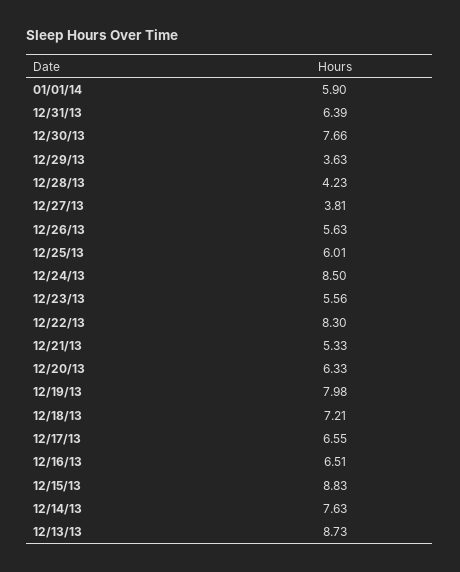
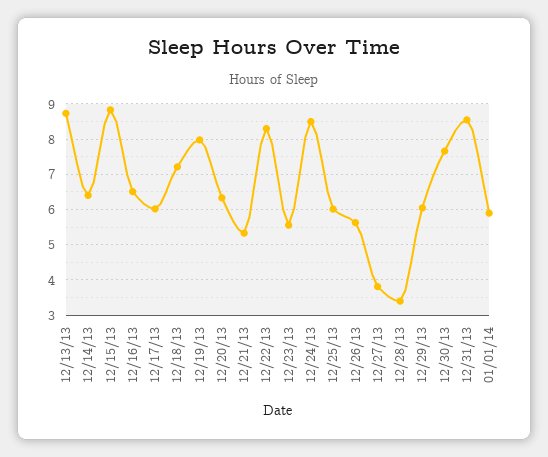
  {
    "01/01/14": 5.9,
-   "12/31/13": 6.39,
+   "12/31/13": 8.6,
    "12/30/13": 7.66,
-   "12/29/13": 3.63,
+   "12/29/13": 6,
-   "12/28/13": 4.23,
+   "12/28/13": 3.4,
    "12/27/13": 3.81,
    "12/26/13": 5.63,
    "12/25/13": 6.01,
    "12/24/13": 8.5,
    "12/23/13": 5.56,
    "12/22/13": 8.3,
    "12/21/13": 5.33,
    "12/20/13": 6.33,
    "12/19/13": 7.98,
    "12/18/13": 7.21,
-   "12/17/13": 6.55,
+   "12/17/13": 6,
    "12/16/13": 6.51,
    "12/15/13": 8.83,
-   "12/14/13": 7.63,
+   "12/14/13": 6.4,
    "12/13/13": 8.73
  }

